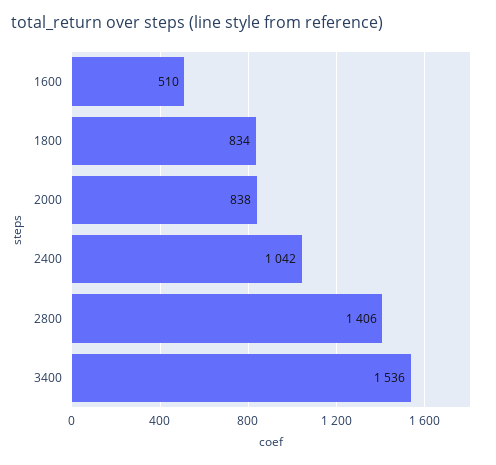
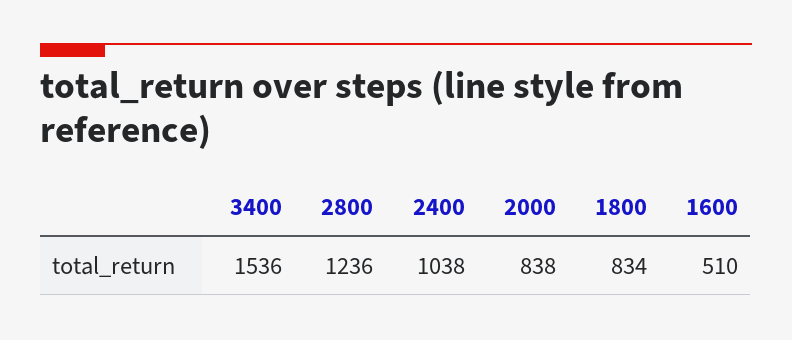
  {
    "1600": 510,
    "1800": 834,
    "2000": 838,
-   "2400": 1042,
+   "2400": 1038,
-   "2800": 1406,
+   "2800": 1236,
    "3400": 1536
  }

